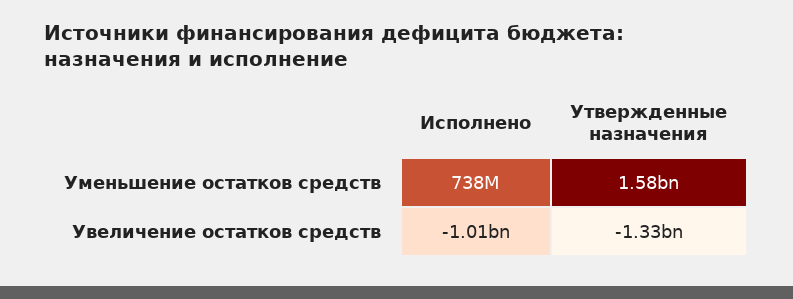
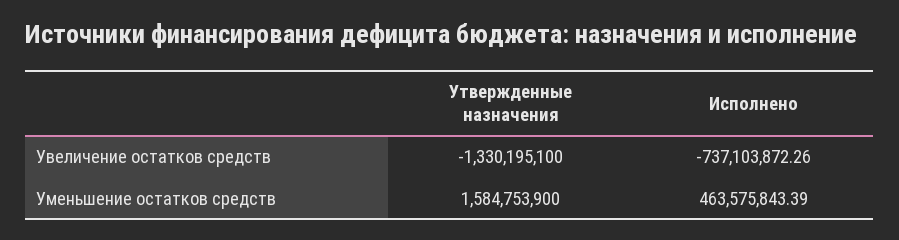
  {
    "Исполнено": {
-     "Уменьшение остатков средств": 738000000,
+     "Уменьшение остатков средств": 463575843.39,
-     "Увеличение остатков средств": -1010000000
+     "Увеличение остатков средств": -737103872.26
    },
    "Утвержденные назначения": {
      "Уменьшение остатков средств": 1584753900,
      "Увеличение остатков средств": -1330195100
    }
  }

